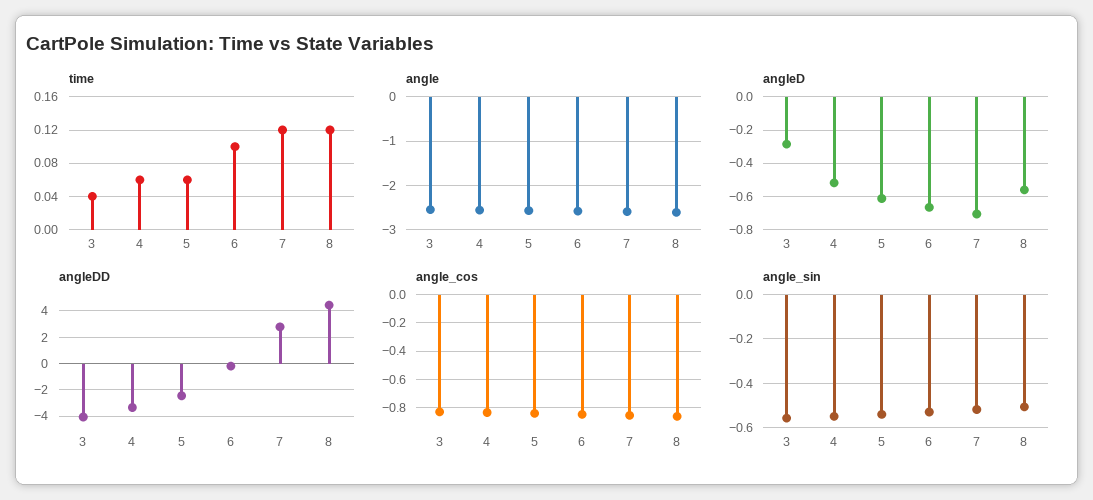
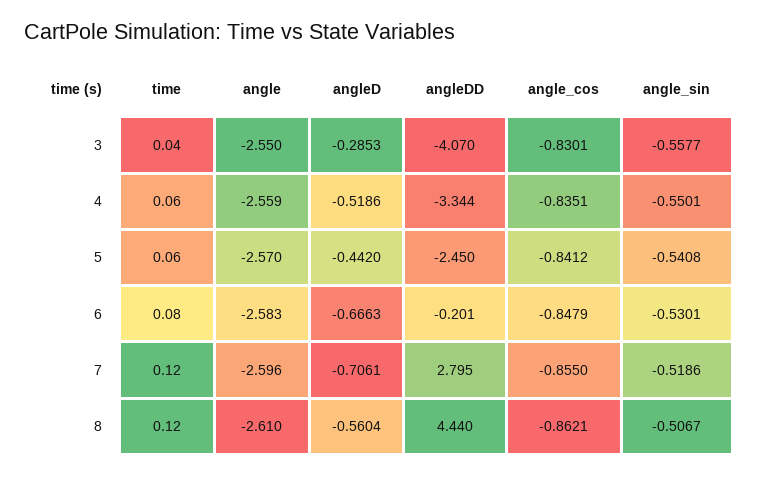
  {
    "time": {
      "3": 0.04,
      "4": 0.06,
      "5": 0.06,
-     "6": 0.1,
+     "6": 0.08,
      "7": 0.12,
      "8": 0.12
    },
    "angle": {
      "3": -2.55,
      "4": -2.559,
      "5": -2.57,
      "6": -2.583,
      "7": -2.596,
      "8": -2.61
    },
    "angleD": {
      "3": -0.2853,
      "4": -0.5186,
-     "5": -0.6,
+     "5": -0.442,
      "6": -0.6663,
      "7": -0.7061,
      "8": -0.5604
    },
    "angleDD": {
      "3": -4.07,
      "4": -3.344,
      "5": -2.45,
      "6": -0.201,
      "7": 2.795,
      "8": 4.44
    },
    "angle_cos": {
      "3": -0.8301,
      "4": -0.8351,
      "5": -0.8412,
      "6": -0.8479,
      "7": -0.855,
      "8": -0.8621
    },
    "angle_sin": {
      "3": -0.5577,
      "4": -0.5501,
      "5": -0.5408,
      "6": -0.5301,
      "7": -0.5186,
      "8": -0.5067
    }
  }

